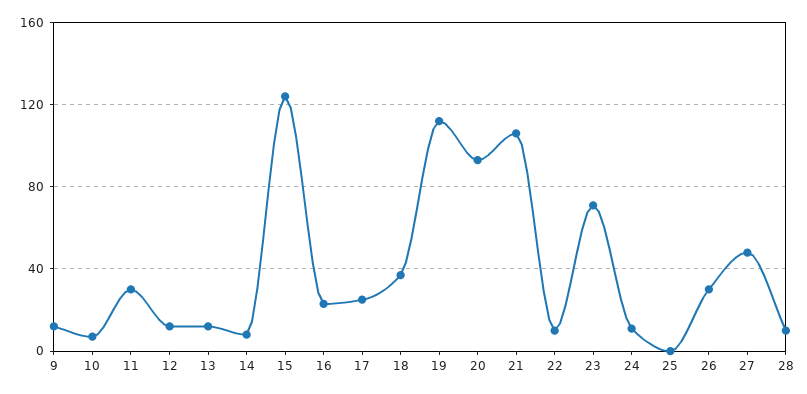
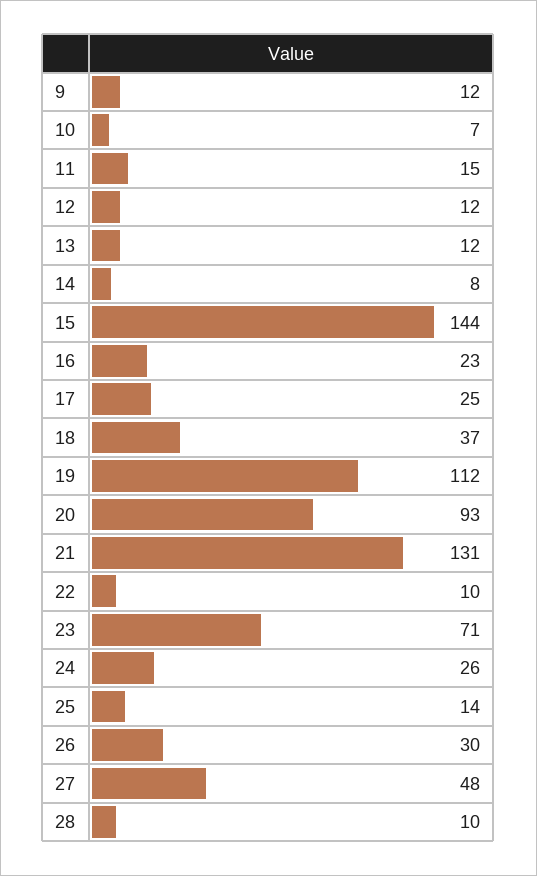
  {
    "9": 12,
    "10": 7,
-   "11": 30,
+   "11": 15,
    "12": 12,
    "13": 12,
    "14": 8,
-   "15": 125,
+   "15": 144,
    "16": 23,
    "17": 25,
    "18": 37,
    "19": 112,
    "20": 93,
-   "21": 105,
+   "21": 131,
    "22": 10,
    "23": 71,
-   "24": 10,
+   "24": 26,
-   "25": 0,
+   "25": 14,
    "26": 30,
    "27": 48,
    "28": 10
  }

